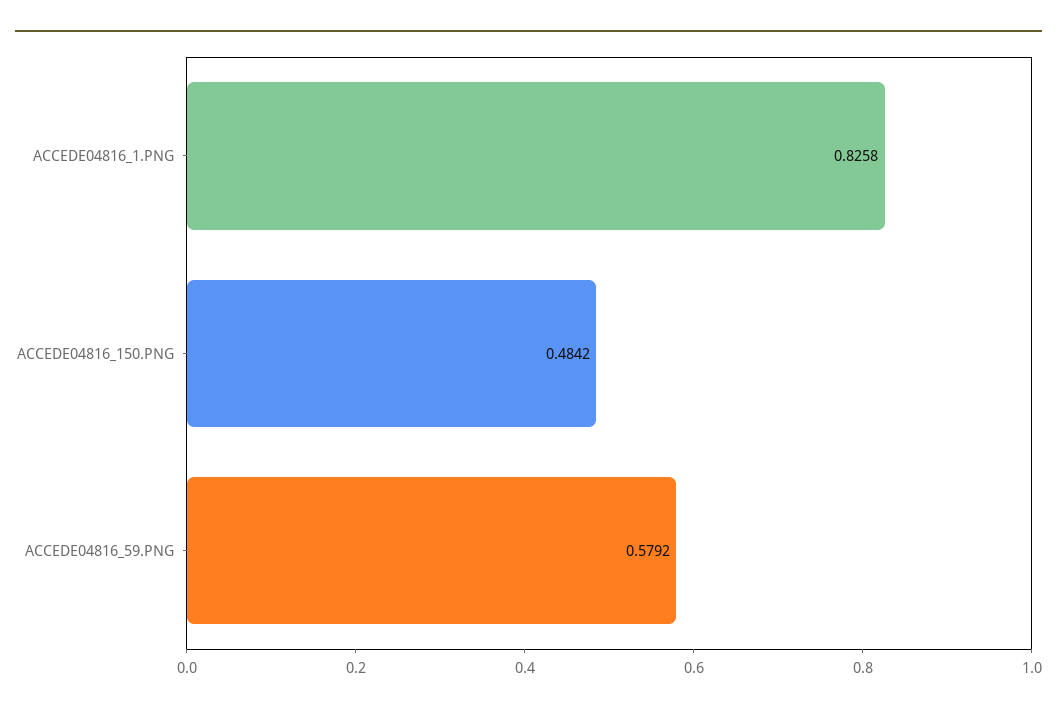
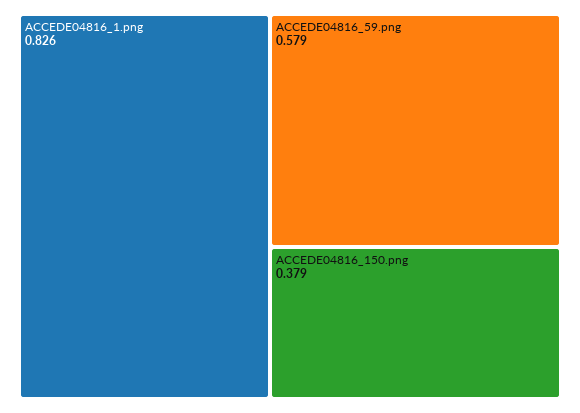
  {
    "ACCEDE04816_1.PNG": 0.8258,
-   "ACCEDE04816_150.PNG": 0.4842,
+   "ACCEDE04816_150.PNG": 0.379,
    "ACCEDE04816_59.PNG": 0.5792
  }

